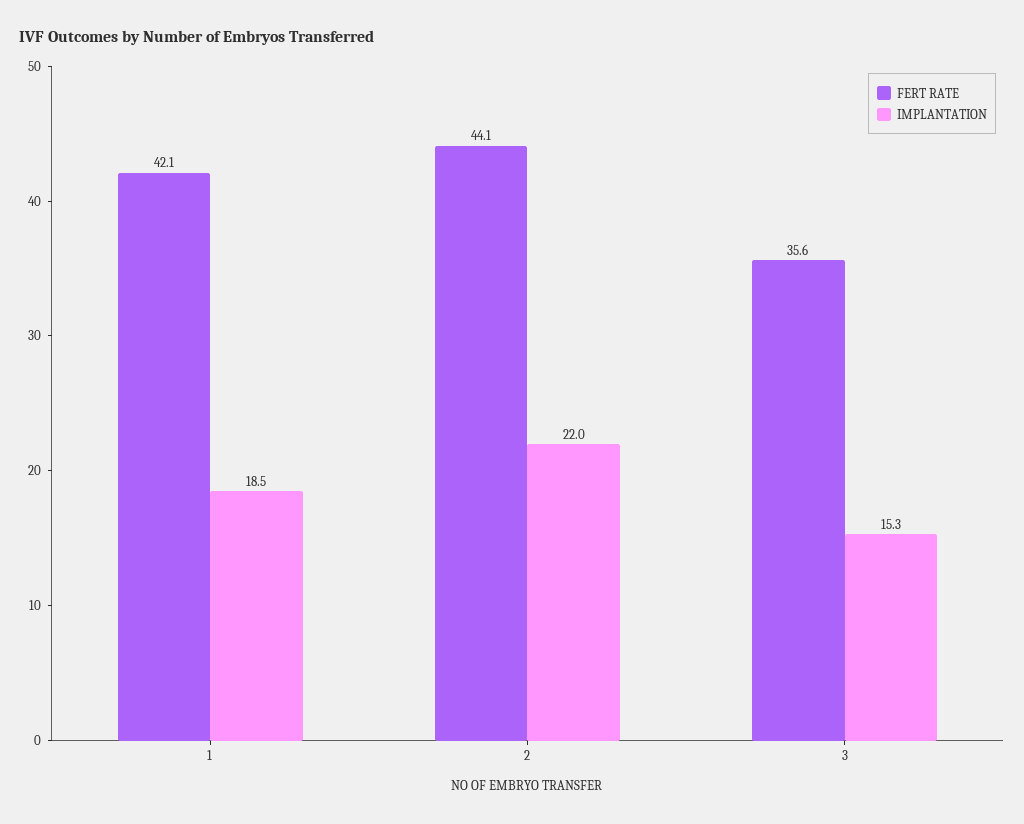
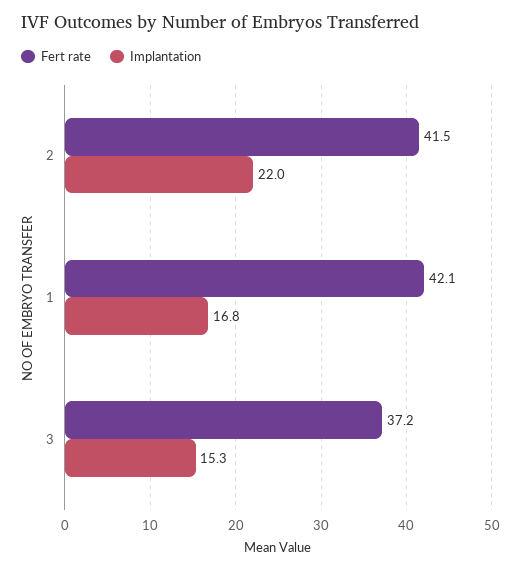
  {
    "FERT RATE": {
      "1": 42.1,
-     "2": 44.1,
+     "2": 41.5,
-     "3": 35.6
+     "3": 37.2
    },
    "IMPLANTATION": {
-     "1": 18.5,
+     "1": 16.8,
      "2": 22,
      "3": 15.3
    }
  }

